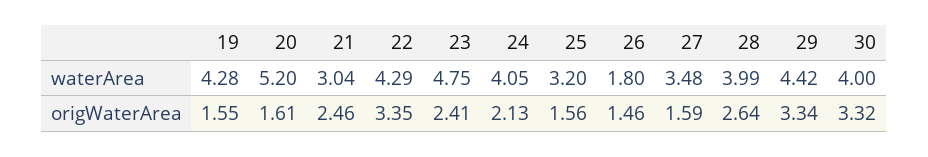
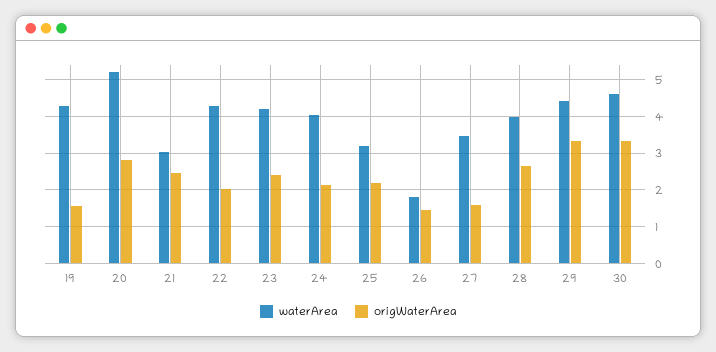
  {
    "waterArea": {
      "19": 4.28,
      "20": 5.2,
      "21": 3.04,
      "22": 4.29,
-     "23": 4.75,
+     "23": 4.2,
      "24": 4.05,
      "25": 3.2,
      "26": 1.8,
      "27": 3.48,
      "28": 3.99,
      "29": 4.42,
-     "30": 4
+     "30": 4.6
    },
    "origWaterArea": {
      "19": 1.55,
-     "20": 1.61,
+     "20": 2.8,
      "21": 2.46,
-     "22": 3.35,
+     "22": 2,
      "23": 2.41,
      "24": 2.13,
-     "25": 1.56,
+     "25": 2.2,
      "26": 1.46,
      "27": 1.59,
      "28": 2.64,
      "29": 3.34,
      "30": 3.32
    }
  }

